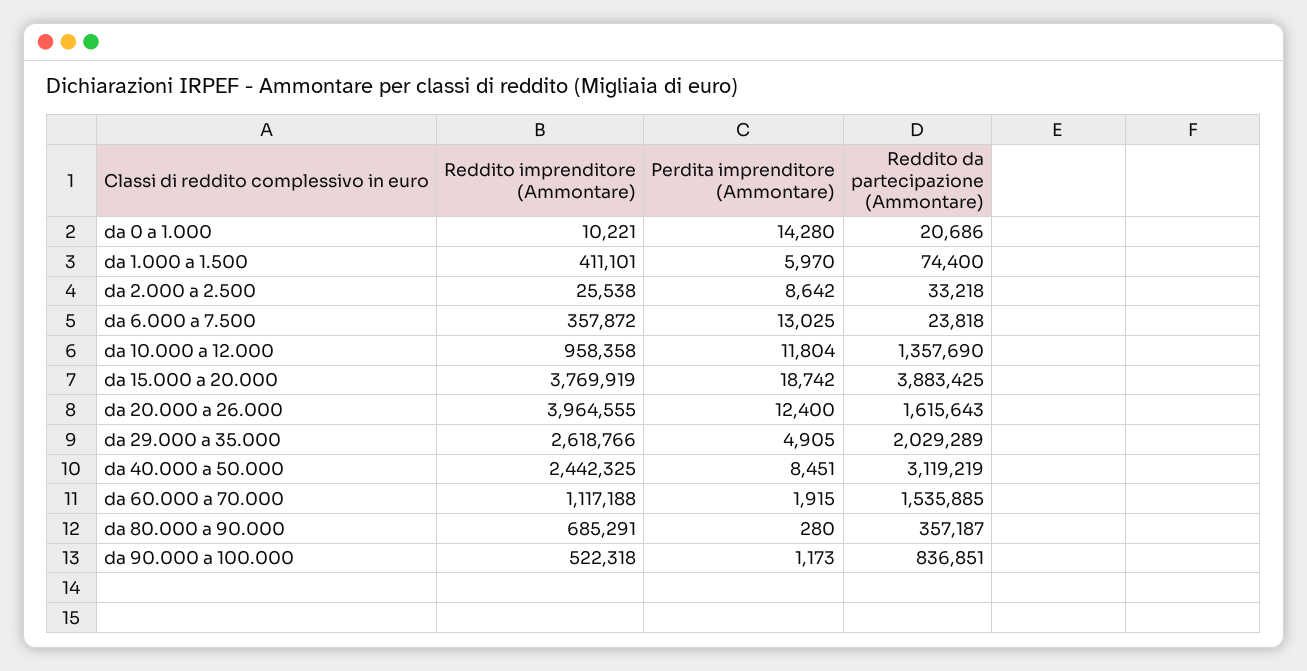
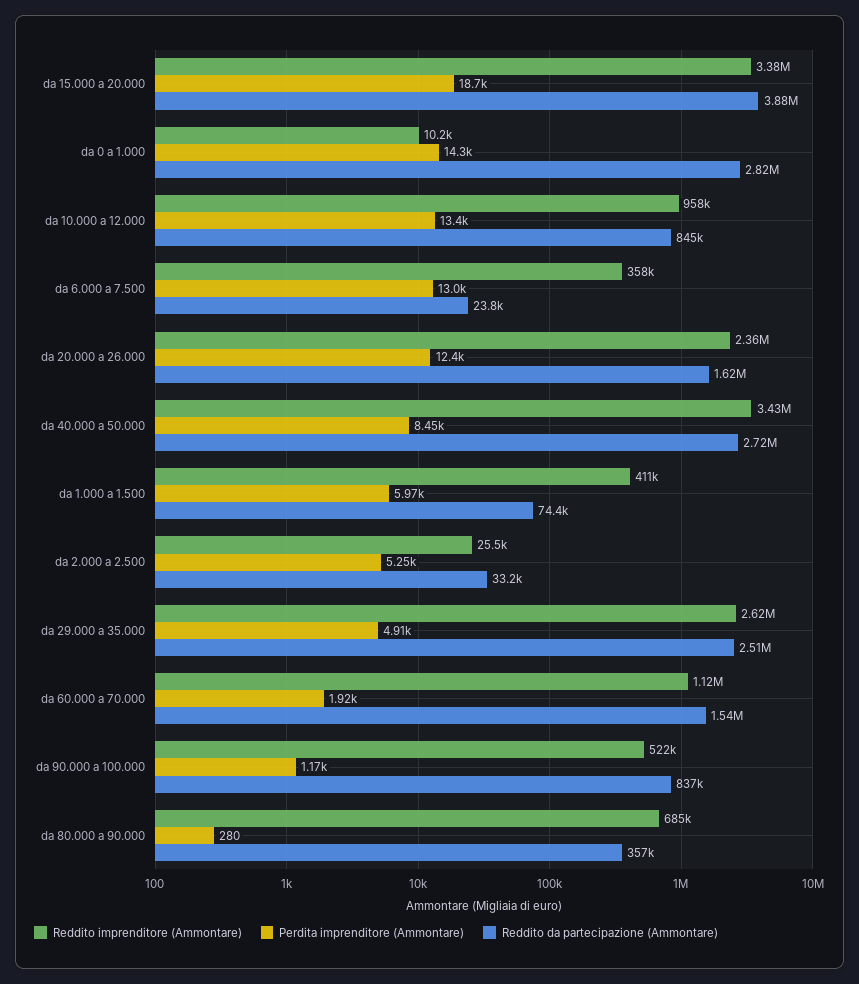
  {
    "Reddito imprenditore (Ammontare)": {
      "da 0 a 1.000": 10221,
      "da 1.000 a 1.500": 411101,
      "da 2.000 a 2.500": 25538,
      "da 6.000 a 7.500": 357872,
      "da 10.000 a 12.000": 958358,
-     "da 15.000 a 20.000": 3769919,
+     "da 15.000 a 20.000": 3380000,
-     "da 20.000 a 26.000": 3964555,
+     "da 20.000 a 26.000": 2360000,
      "da 29.000 a 35.000": 2618766,
-     "da 40.000 a 50.000": 2442325,
+     "da 40.000 a 50.000": 3430000,
      "da 60.000 a 70.000": 1117188,
      "da 80.000 a 90.000": 685291,
      "da 90.000 a 100.000": 522318
    },
    "Perdita imprenditore (Ammontare)": {
      "da 0 a 1.000": 14280,
      "da 1.000 a 1.500": 5970,
-     "da 2.000 a 2.500": 8642,
+     "da 2.000 a 2.500": 5250,
      "da 6.000 a 7.500": 13025,
-     "da 10.000 a 12.000": 11804,
+     "da 10.000 a 12.000": 13400,
      "da 15.000 a 20.000": 18742,
      "da 20.000 a 26.000": 12400,
      "da 29.000 a 35.000": 4905,
      "da 40.000 a 50.000": 8451,
      "da 60.000 a 70.000": 1915,
      "da 80.000 a 90.000": 280,
      "da 90.000 a 100.000": 1173
    },
    "Reddito da partecipazione (Ammontare)": {
-     "da 0 a 1.000": 20686,
+     "da 0 a 1.000": 2820000,
      "da 1.000 a 1.500": 74400,
      "da 2.000 a 2.500": 33218,
      "da 6.000 a 7.500": 23818,
-     "da 10.000 a 12.000": 1357690,
+     "da 10.000 a 12.000": 845000,
      "da 15.000 a 20.000": 3883425,
      "da 20.000 a 26.000": 1615643,
-     "da 29.000 a 35.000": 2029289,
+     "da 29.000 a 35.000": 2510000,
-     "da 40.000 a 50.000": 3119219,
+     "da 40.000 a 50.000": 2720000,
      "da 60.000 a 70.000": 1535885,
      "da 80.000 a 90.000": 357187,
      "da 90.000 a 100.000": 836851
    }
  }

